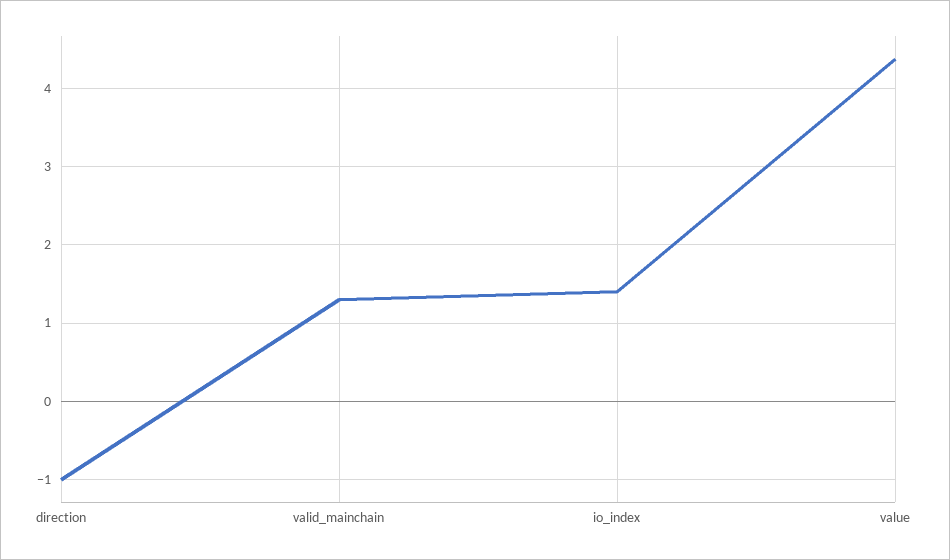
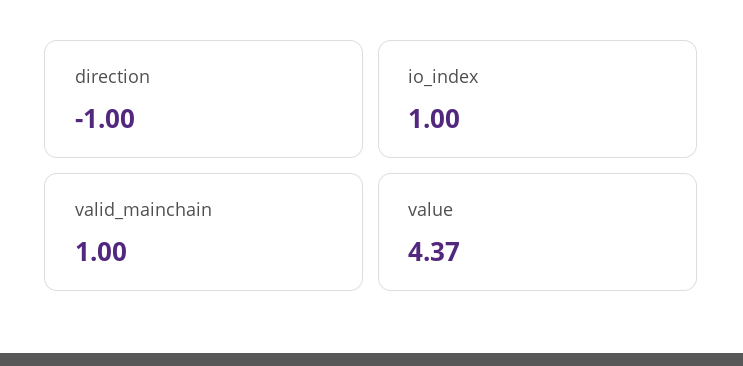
  {
    "direction": -1,
-   "valid_mainchain": 1.3,
+   "valid_mainchain": 1,
-   "io_index": 1.4,
+   "io_index": 1,
    "value": 4.37
  }

